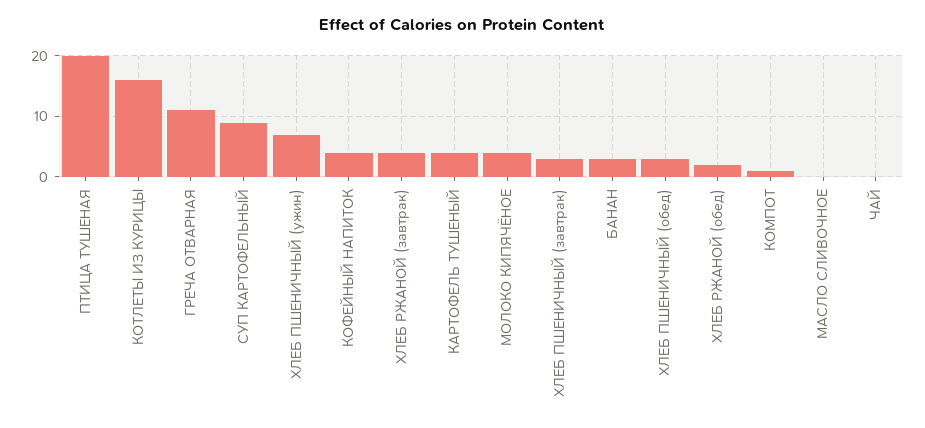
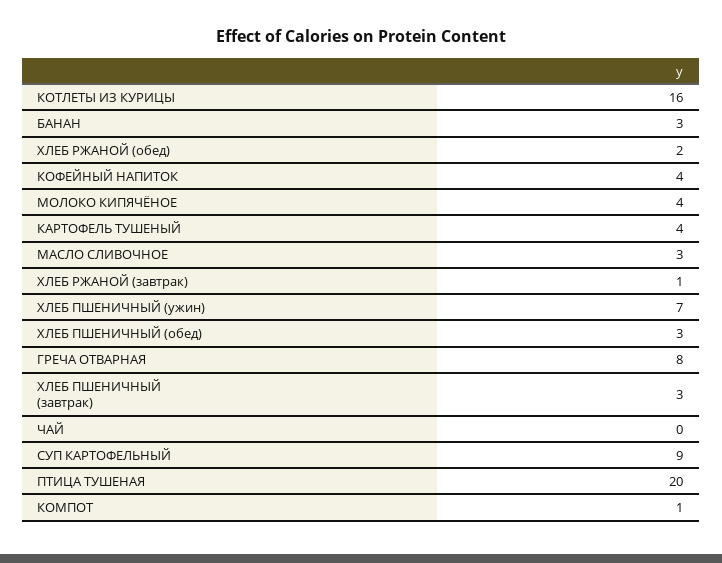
  {
    "ПТИЦА ТУШЕНАЯ": 20,
    "КОТЛЕТЫ ИЗ КУРИЦЫ": 16,
-   "ГРЕЧА ОТВАРНАЯ": 11,
+   "ГРЕЧА ОТВАРНАЯ": 8,
    "СУП КАРТОФЕЛЬНЫЙ": 9,
    "ХЛЕБ ПШЕНИЧНЫЙ (ужин)": 7,
    "КОФЕЙНЫЙ НАПИТОК": 4,
-   "ХЛЕБ РЖАНОЙ (завтрак)": 4,
+   "ХЛЕБ РЖАНОЙ (завтрак)": 1,
    "КАРТОФЕЛЬ ТУШЕНЫЙ": 4,
    "МОЛОКО КИПЯЧЁНОЕ": 4,
    "ХЛЕБ ПШЕНИЧНЫЙ (завтрак)": 3,
    "БАНАН": 3,
    "ХЛЕБ ПШЕНИЧНЫЙ (обед)": 3,
    "ХЛЕБ РЖАНОЙ (обед)": 2,
    "КОМПОТ": 1,
-   "МАСЛО СЛИВОЧНОЕ": 0,
+   "МАСЛО СЛИВОЧНОЕ": 3,
    "ЧАЙ": 0
  }

